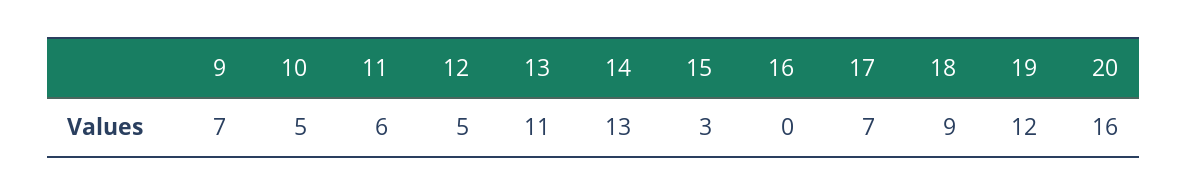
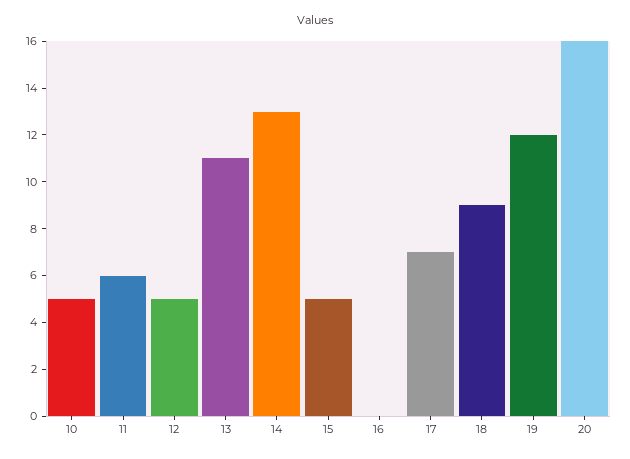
  {
-   "9": 7,
    "10": 5,
    "11": 6,
    "12": 5,
    "13": 11,
    "14": 13,
-   "15": 3,
+   "15": 5,
    "16": 0,
    "17": 7,
    "18": 9,
    "19": 12,
    "20": 16
  }

